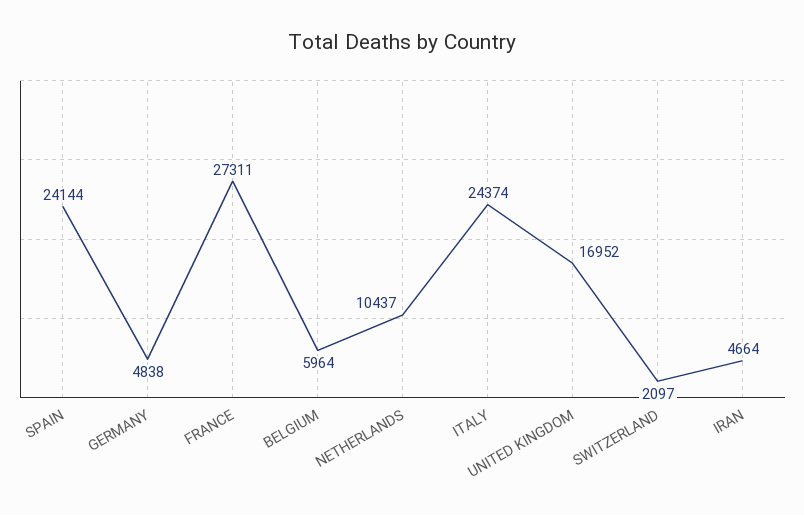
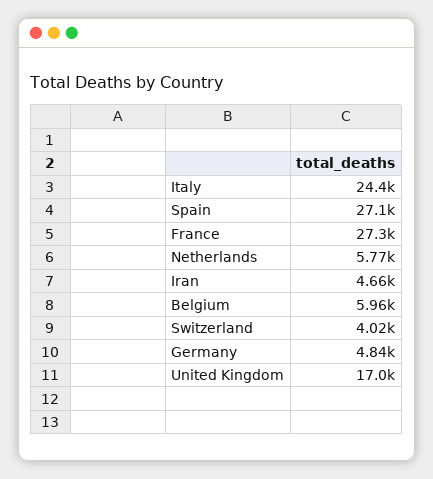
  {
-   "SPAIN": 24144,
+   "SPAIN": 27100,
    "GERMANY": 4838,
    "FRANCE": 27311,
    "BELGIUM": 5964,
-   "NETHERLANDS": 10437,
+   "NETHERLANDS": 5770,
    "ITALY": 24374,
    "UNITED KINGDOM": 16952,
-   "SWITZERLAND": 2097,
+   "SWITZERLAND": 4020,
    "IRAN": 4664
  }

